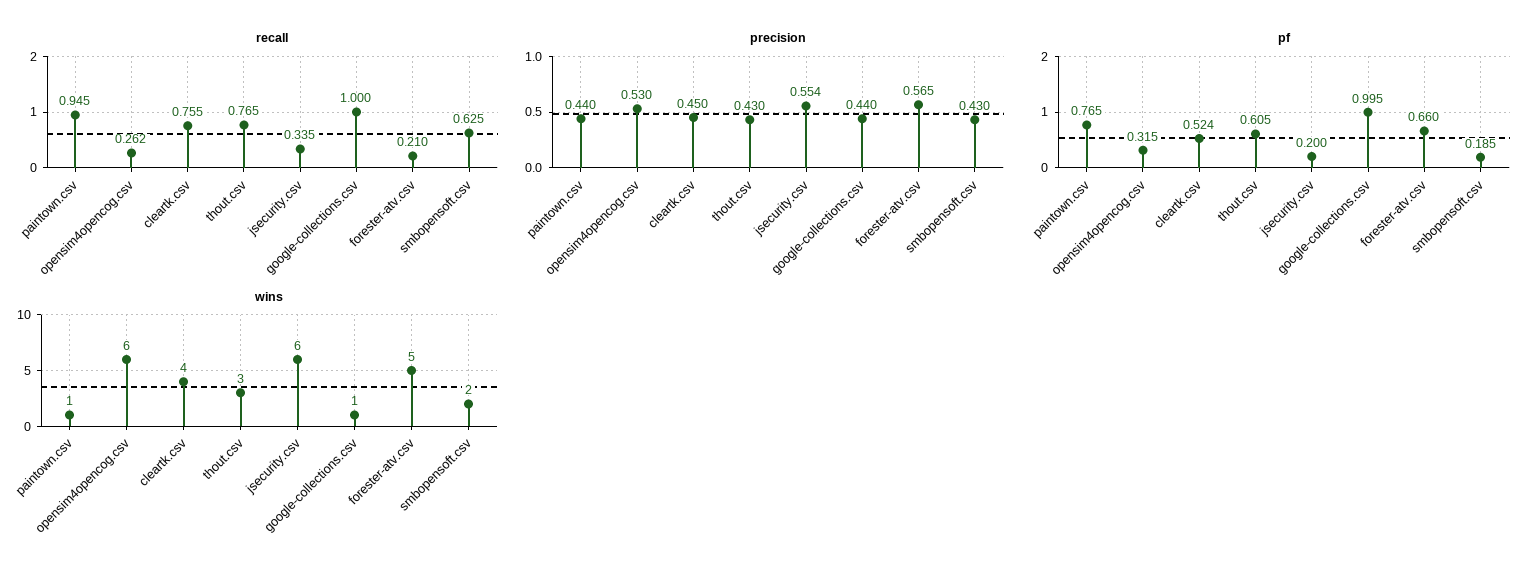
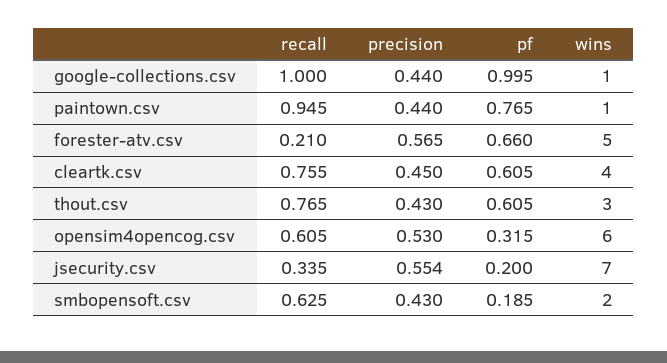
  {
    "recall": {
      "paintown.csv": 0.945,
-     "opensim4opencog.csv": 0.262,
+     "opensim4opencog.csv": 0.605,
      "cleartk.csv": 0.755,
      "thout.csv": 0.765,
      "jsecurity.csv": 0.335,
      "google-collections.csv": 1,
      "forester-atv.csv": 0.21,
      "smbopensoft.csv": 0.625
    },
    "precision": {
      "paintown.csv": 0.44,
      "opensim4opencog.csv": 0.53,
      "cleartk.csv": 0.45,
      "thout.csv": 0.43,
      "jsecurity.csv": 0.554,
      "google-collections.csv": 0.44,
      "forester-atv.csv": 0.565,
      "smbopensoft.csv": 0.43
    },
    "pf": {
      "paintown.csv": 0.765,
      "opensim4opencog.csv": 0.315,
-     "cleartk.csv": 0.524,
+     "cleartk.csv": 0.605,
      "thout.csv": 0.605,
      "jsecurity.csv": 0.2,
      "google-collections.csv": 0.995,
      "forester-atv.csv": 0.66,
      "smbopensoft.csv": 0.185
    },
    "wins": {
      "paintown.csv": 1,
      "opensim4opencog.csv": 6,
      "cleartk.csv": 4,
      "thout.csv": 3,
-     "jsecurity.csv": 6,
+     "jsecurity.csv": 7,
      "google-collections.csv": 1,
      "forester-atv.csv": 5,
      "smbopensoft.csv": 2
    }
  }

